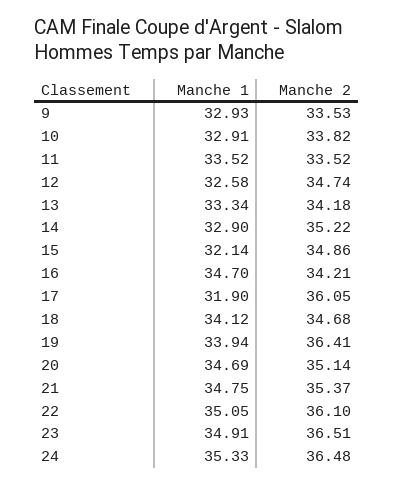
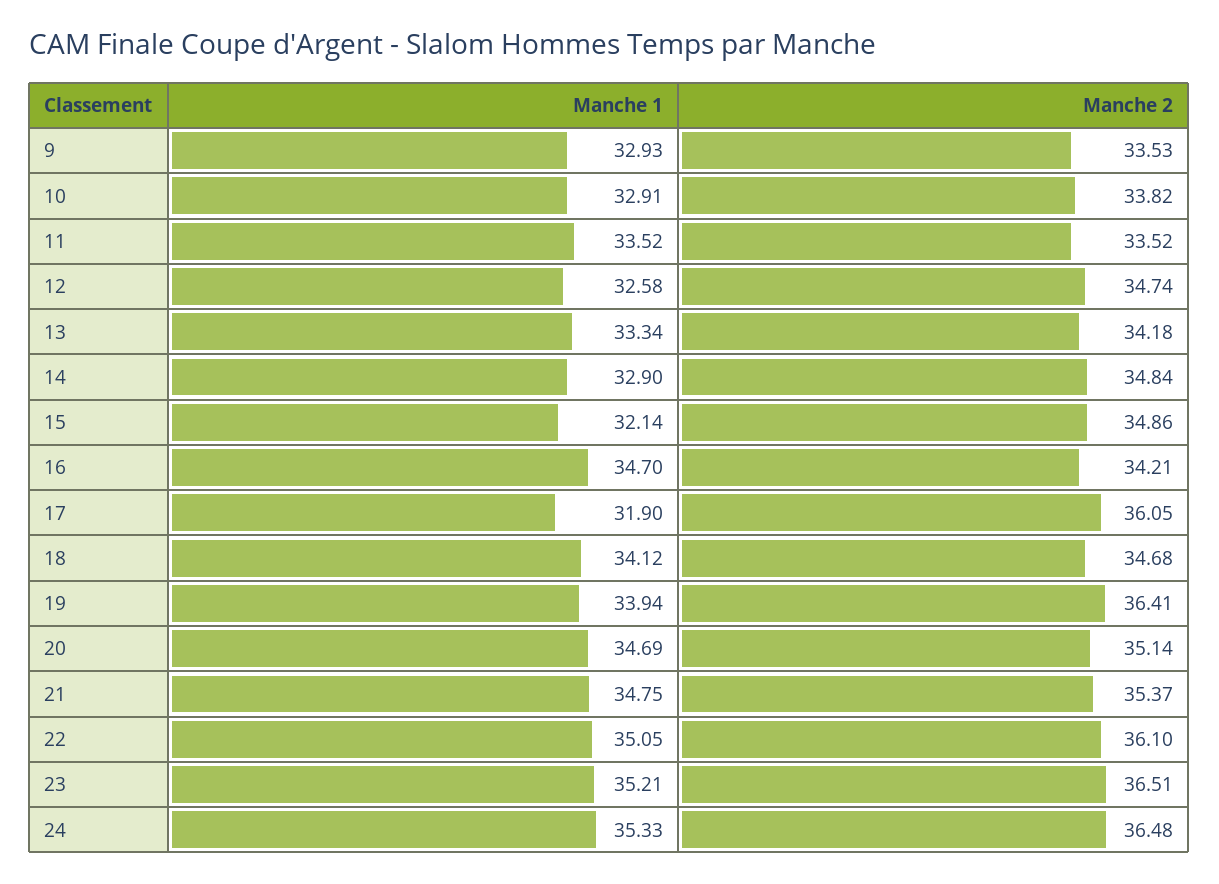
  {
    "Manche 1": {
      "9": 32.93,
      "10": 32.91,
      "11": 33.52,
      "12": 32.58,
      "13": 33.34,
      "14": 32.9,
      "15": 32.14,
      "16": 34.7,
      "17": 31.9,
      "18": 34.12,
      "19": 33.94,
      "20": 34.69,
      "21": 34.75,
      "22": 35.05,
-     "23": 34.91,
+     "23": 35.21,
      "24": 35.33
    },
    "Manche 2": {
      "9": 33.53,
      "10": 33.82,
      "11": 33.52,
      "12": 34.74,
      "13": 34.18,
-     "14": 35.22,
+     "14": 34.84,
      "15": 34.86,
      "16": 34.21,
      "17": 36.05,
      "18": 34.68,
      "19": 36.41,
      "20": 35.14,
      "21": 35.37,
      "22": 36.1,
      "23": 36.51,
      "24": 36.48
    }
  }

